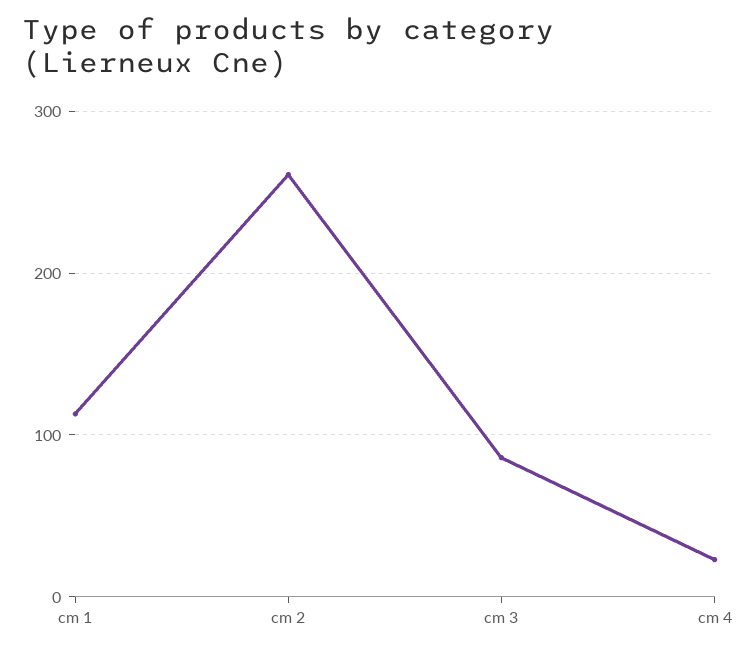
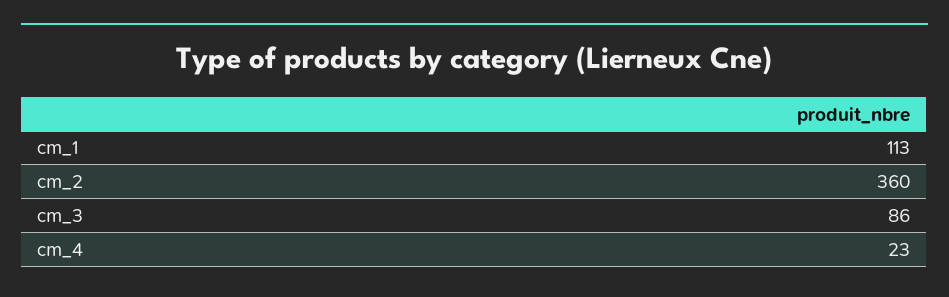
  {
    "cm 1": 113,
-   "cm 2": 260,
+   "cm 2": 360,
    "cm 3": 86,
    "cm 4": 23
  }

